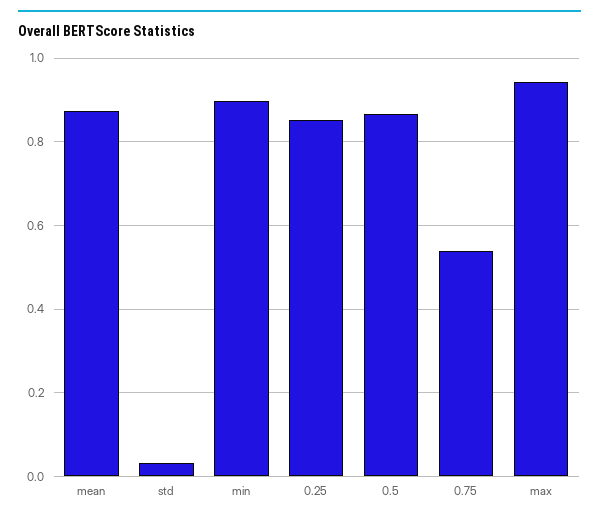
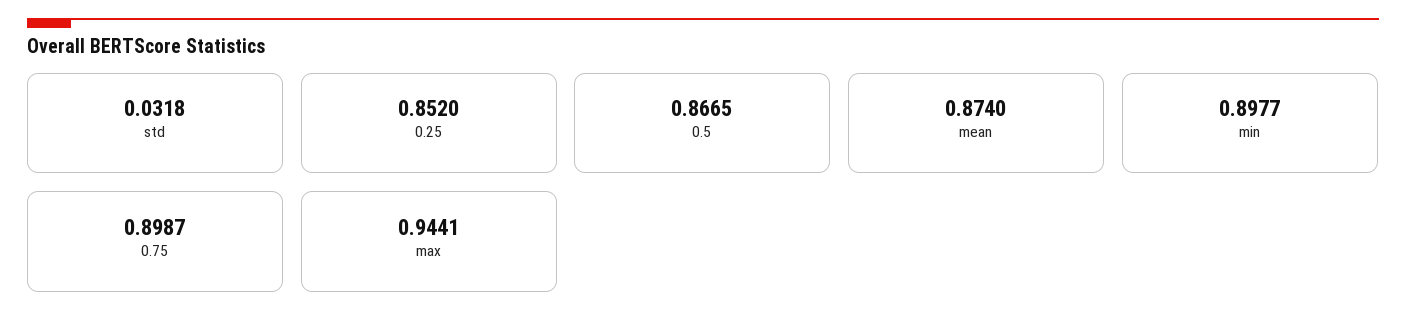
  {
    "mean": 0.874,
    "std": 0.0318,
    "min": 0.8977,
    "0.25": 0.852,
    "0.5": 0.8665,
-   "0.75": 0.54,
+   "0.75": 0.8987,
    "max": 0.9441
  }

